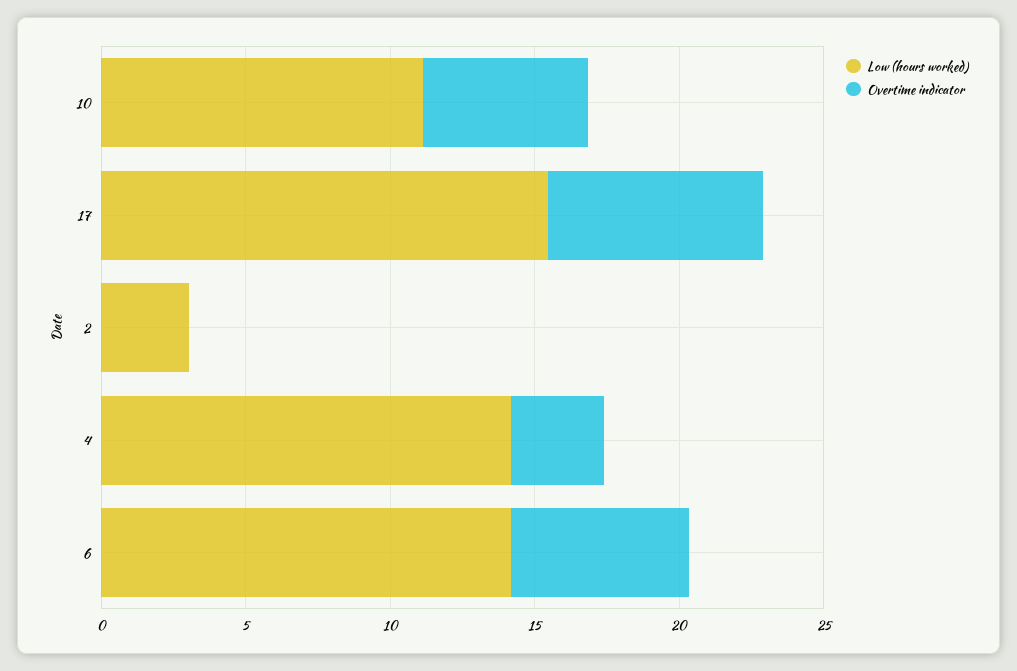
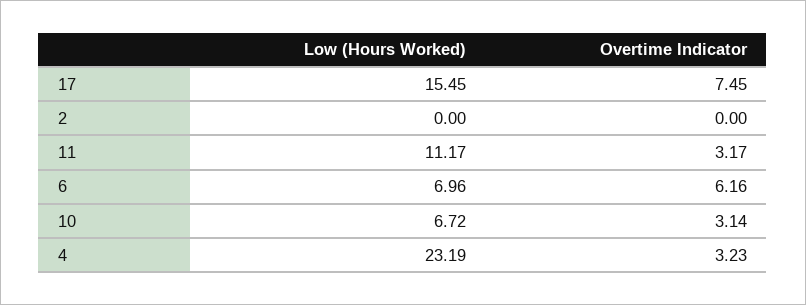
  {
    "Low (hours worked)": {
-     "10": 11,
+     "10": 6.72,
      "17": 15.45,
-     "2": 3,
+     "2": 0,
-     "4": 14,
+     "4": 23.19,
-     "6": 14
+     "6": 6.96,
+     "11": 11.17
    },
    "Overtime indicator": {
-     "10": 6,
+     "10": 3.14,
      "17": 7.45,
      "2": 0,
      "4": 3.23,
-     "6": 6.16
+     "6": 6.16,
+     "11": 3.17
    }
  }

